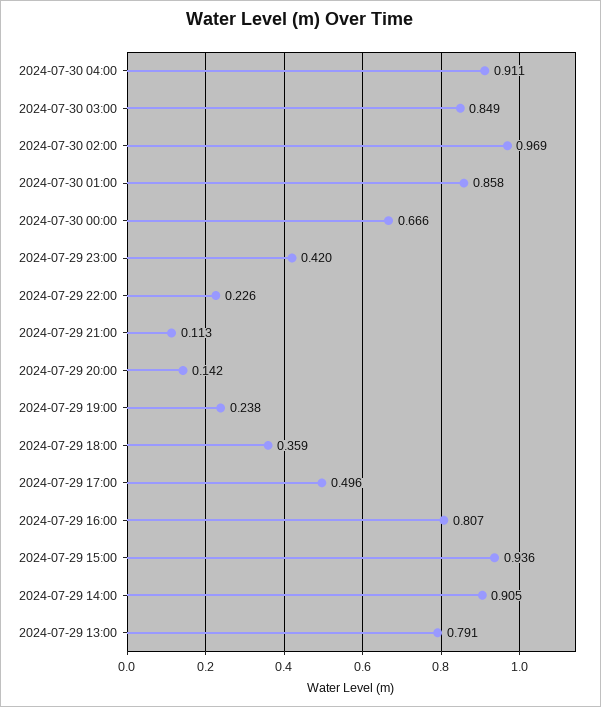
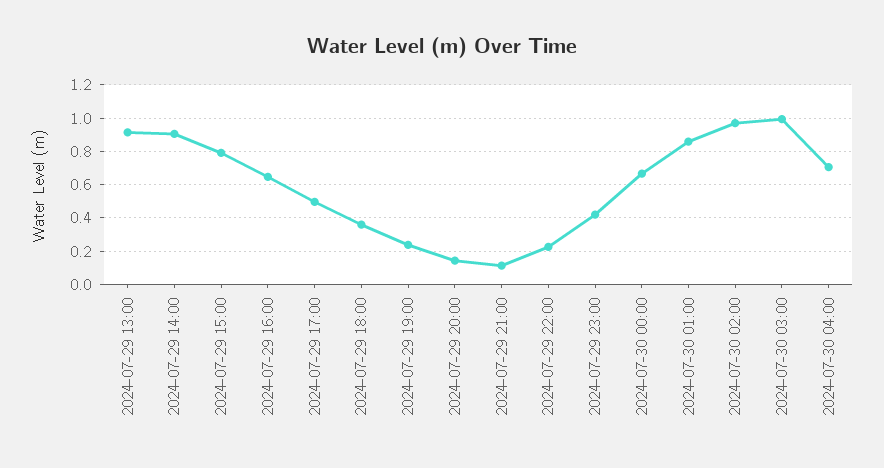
  {
-   "2024-07-30 04:00": 0.911,
+   "2024-07-30 04:00": 0.7,
-   "2024-07-30 03:00": 0.849,
+   "2024-07-30 03:00": 1,
    "2024-07-30 02:00": 0.969,
    "2024-07-30 01:00": 0.858,
    "2024-07-30 00:00": 0.666,
    "2024-07-29 23:00": 0.42,
    "2024-07-29 22:00": 0.226,
    "2024-07-29 21:00": 0.113,
    "2024-07-29 20:00": 0.142,
    "2024-07-29 19:00": 0.238,
    "2024-07-29 18:00": 0.359,
    "2024-07-29 17:00": 0.496,
-   "2024-07-29 16:00": 0.807,
+   "2024-07-29 16:00": 0.65,
-   "2024-07-29 15:00": 0.936,
+   "2024-07-29 15:00": 0.8,
    "2024-07-29 14:00": 0.905,
-   "2024-07-29 13:00": 0.791
+   "2024-07-29 13:00": 0.9
  }

